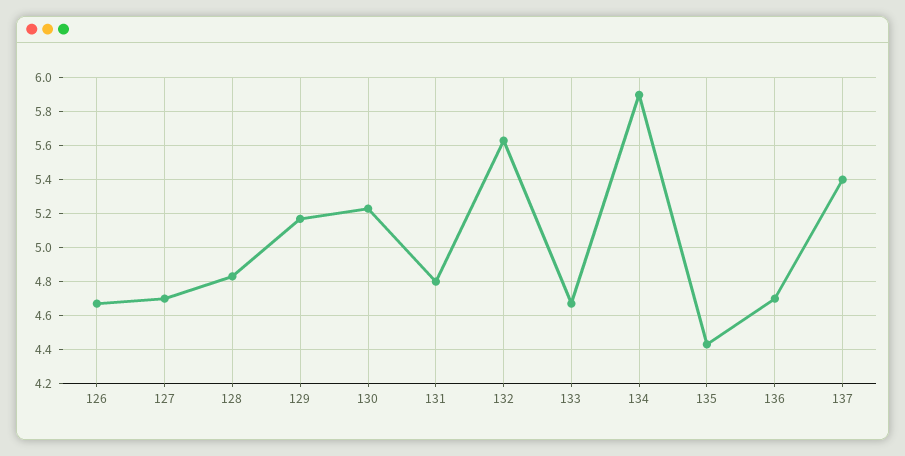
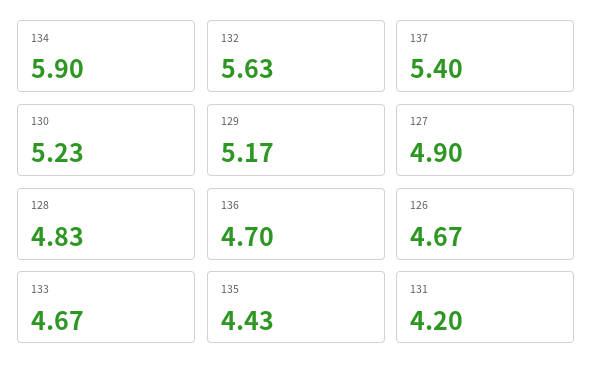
  {
    "126": 4.67,
-   "127": 4.7,
+   "127": 4.9,
    "128": 4.83,
    "129": 5.17,
    "130": 5.23,
-   "131": 4.8,
+   "131": 4.2,
    "132": 5.63,
    "133": 4.67,
    "134": 5.9,
    "135": 4.43,
    "136": 4.7,
    "137": 5.4
  }

